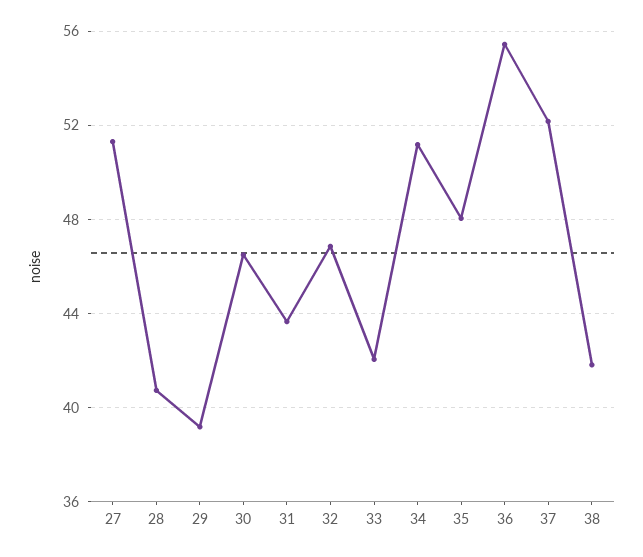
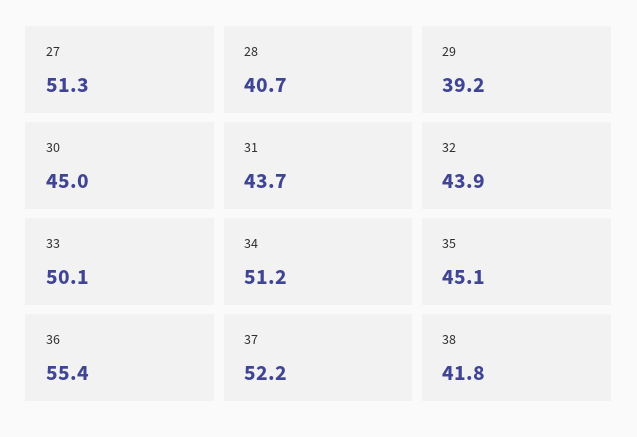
  {
    "27": 51.3,
    "28": 40.7,
    "29": 39.2,
-   "30": 46.5,
+   "30": 45,
    "31": 43.7,
-   "32": 47,
+   "32": 43.9,
-   "33": 42,
+   "33": 50.1,
    "34": 51.2,
-   "35": 48,
+   "35": 45.1,
    "36": 55.4,
    "37": 52.2,
    "38": 41.8
  }

